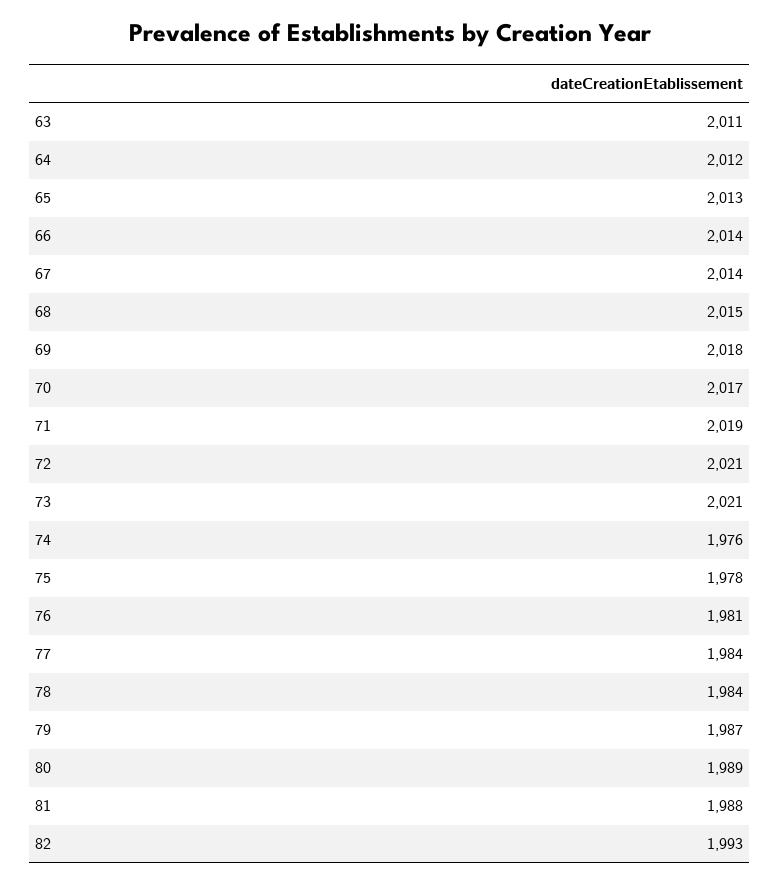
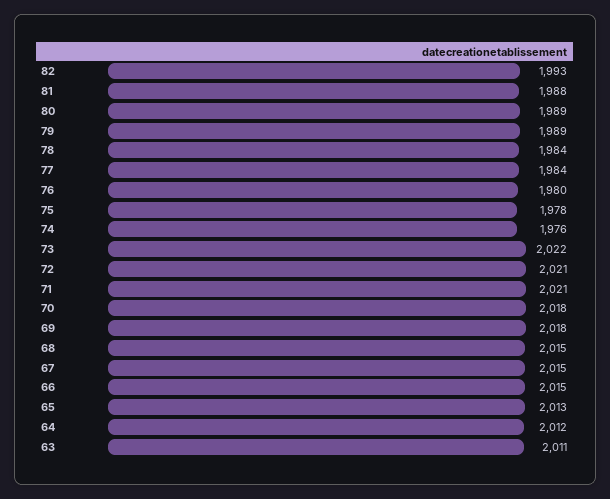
  {
    "63": 2011,
    "64": 2012,
    "65": 2013,
-   "66": 2014,
+   "66": 2015,
-   "67": 2014,
+   "67": 2015,
    "68": 2015,
    "69": 2018,
-   "70": 2017,
+   "70": 2018,
-   "71": 2019,
+   "71": 2021,
    "72": 2021,
-   "73": 2021,
+   "73": 2022,
    "74": 1976,
    "75": 1978,
-   "76": 1981,
+   "76": 1980,
    "77": 1984,
    "78": 1984,
-   "79": 1987,
+   "79": 1989,
    "80": 1989,
    "81": 1988,
    "82": 1993
  }

